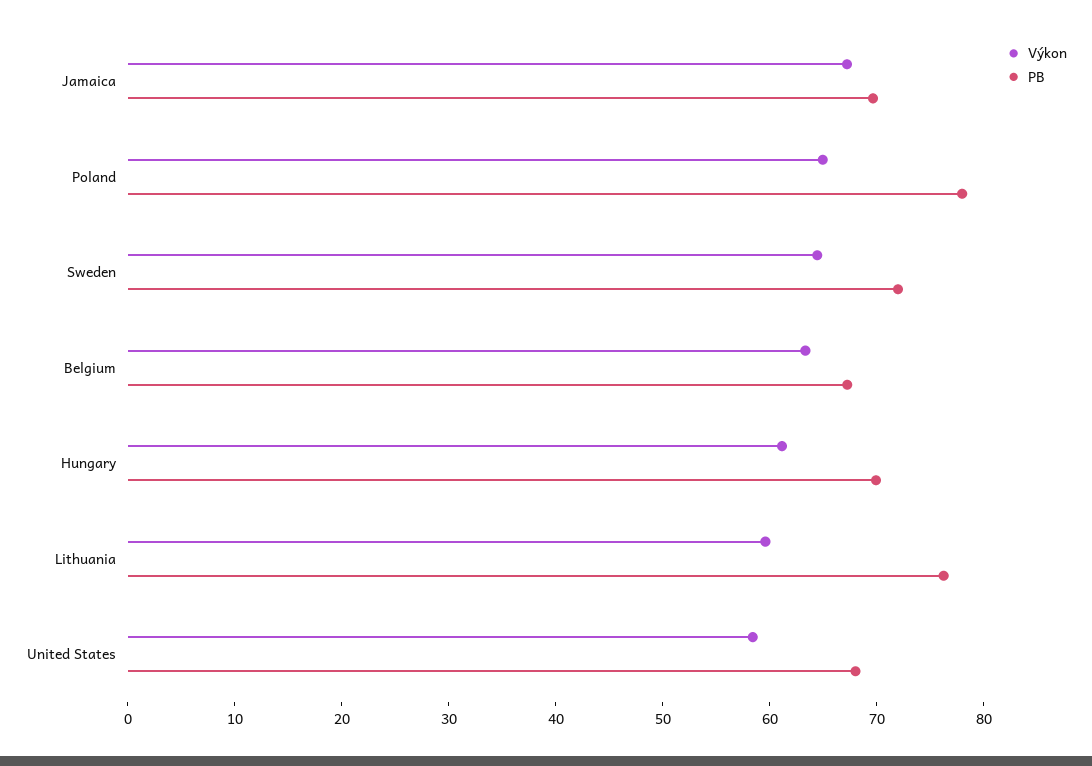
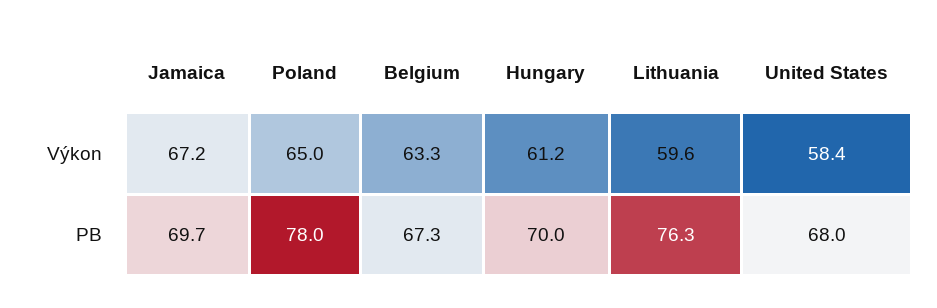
  {
    "Výkon": {
      "Jamaica": 67.2,
      "Poland": 65,
-     "Sweden": 64,
      "Belgium": 63.3,
      "Hungary": 61.2,
      "Lithuania": 59.6,
      "United States": 58.4
    },
    "PB": {
      "Jamaica": 69.7,
      "Poland": 78,
-     "Sweden": 72,
      "Belgium": 67.3,
      "Hungary": 70,
      "Lithuania": 76.3,
      "United States": 68
    }
  }

